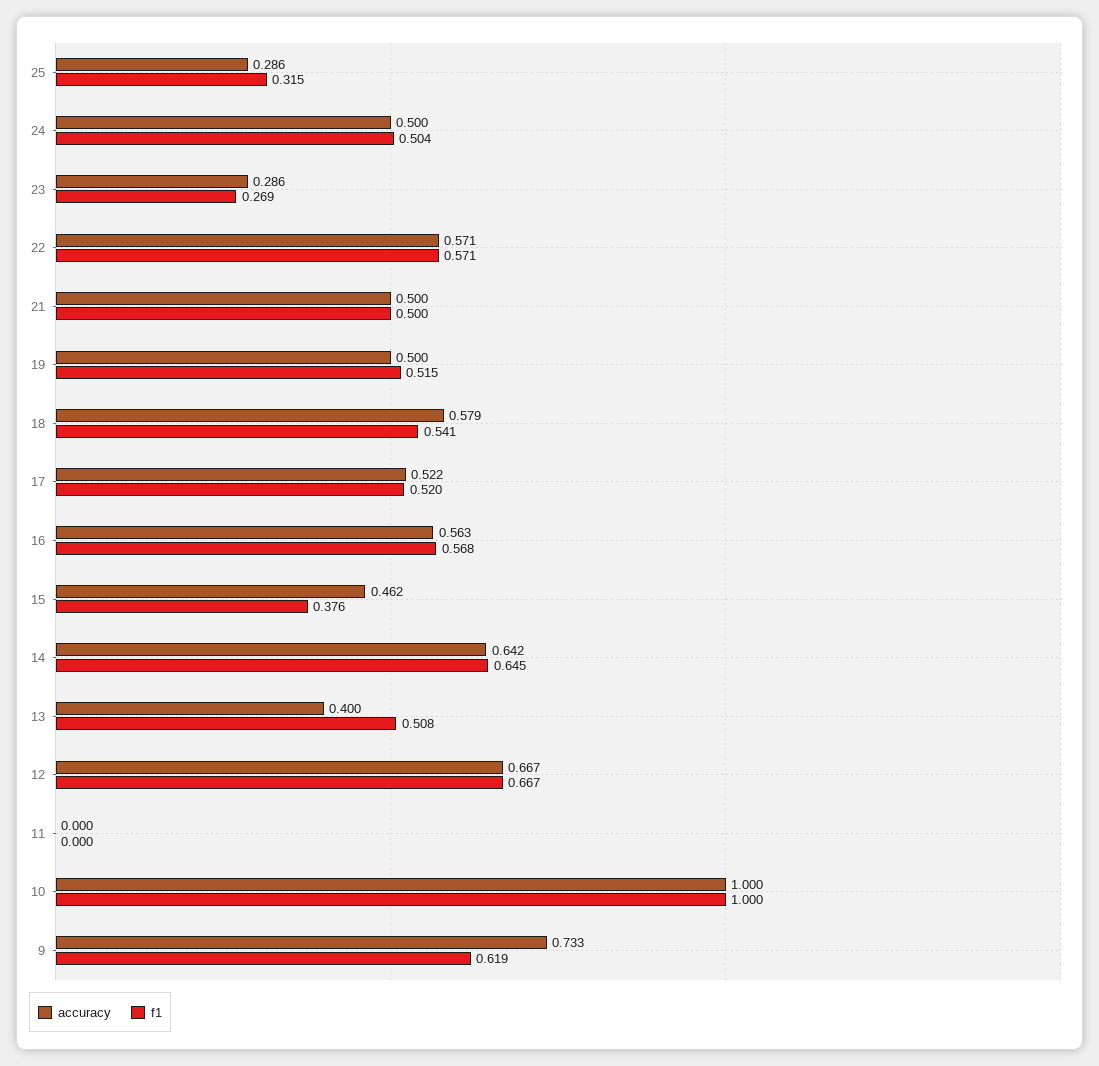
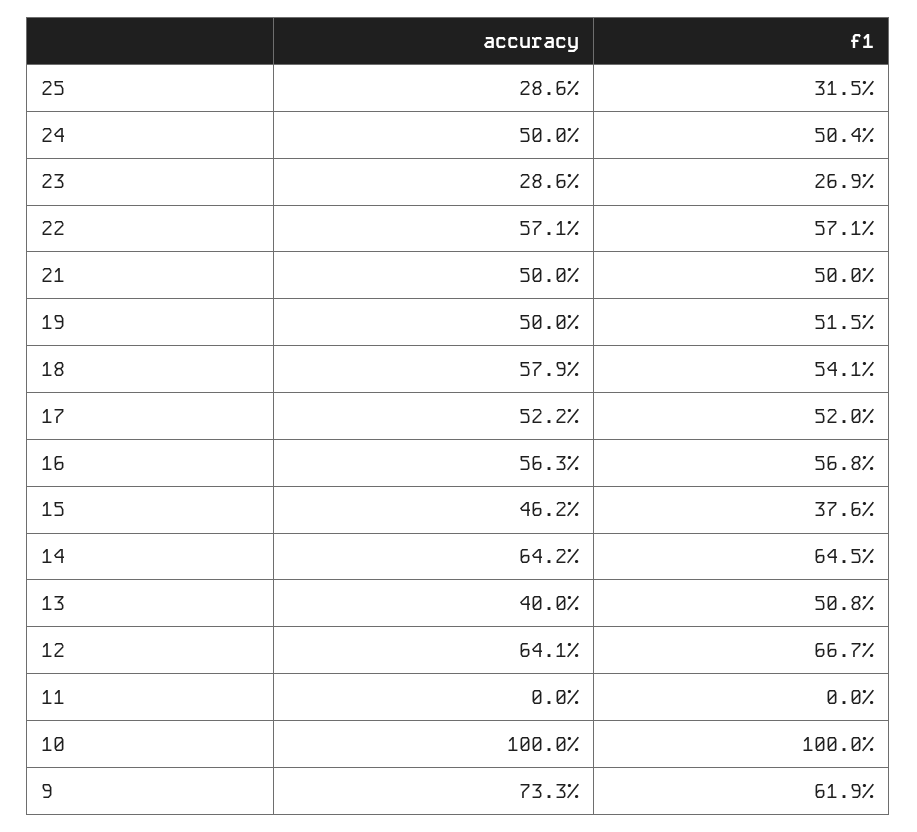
  {
    "accuracy": {
      "25": 0.286,
      "24": 0.5,
      "23": 0.286,
      "22": 0.571,
      "21": 0.5,
      "19": 0.5,
      "18": 0.579,
      "17": 0.522,
      "16": 0.563,
      "15": 0.462,
      "14": 0.642,
      "13": 0.4,
-     "12": 0.667,
+     "12": 0.641,
      "11": 0,
      "10": 1,
      "9": 0.733
    },
    "f1": {
      "25": 0.315,
      "24": 0.504,
      "23": 0.269,
      "22": 0.571,
      "21": 0.5,
      "19": 0.515,
      "18": 0.541,
      "17": 0.52,
      "16": 0.568,
      "15": 0.376,
      "14": 0.645,
      "13": 0.508,
      "12": 0.667,
      "11": 0,
      "10": 1,
      "9": 0.619
    }
  }

